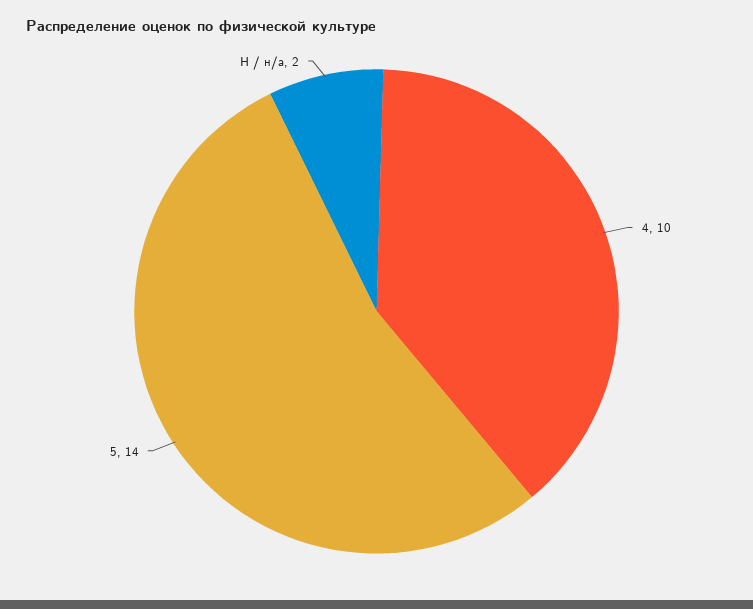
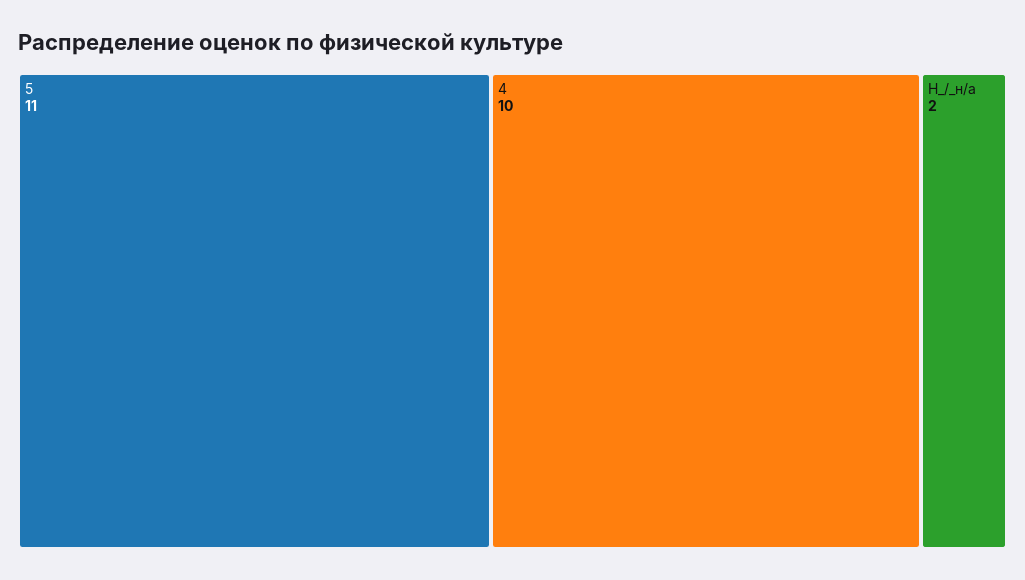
  {
    "4": 10,
-   "5": 14,
+   "5": 11,
    "Н / н/а": 2
  }

